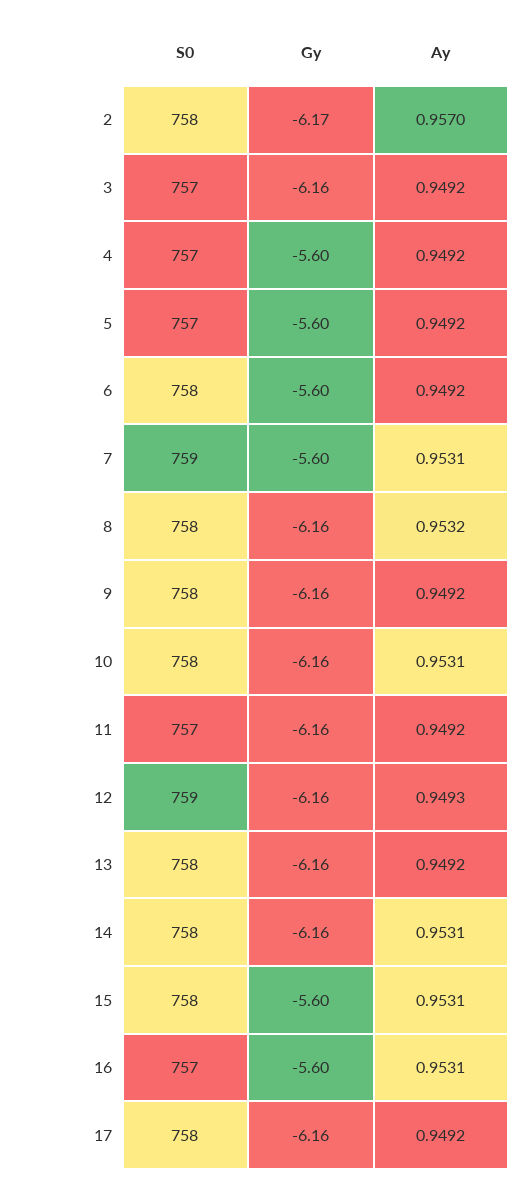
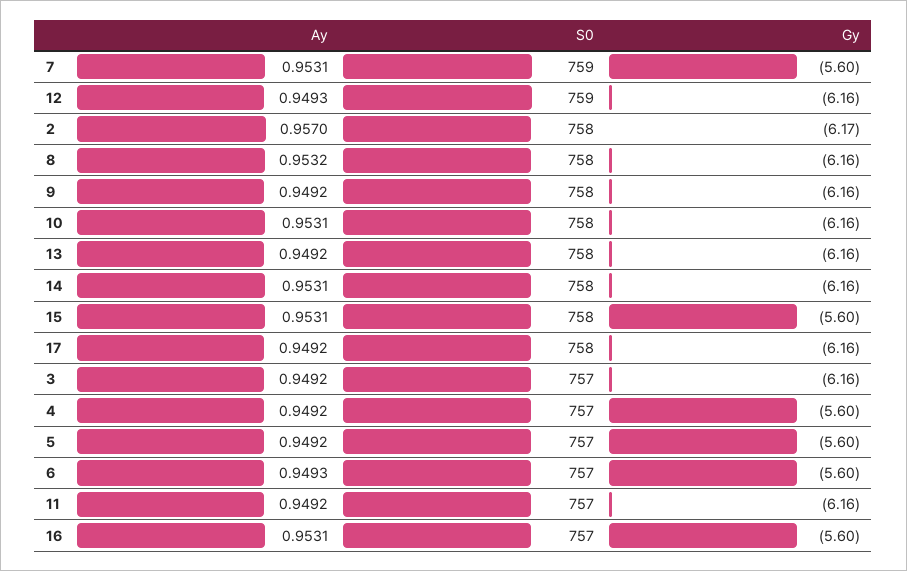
  {
    "S0": {
      "2": 758,
      "3": 757,
      "4": 757,
      "5": 757,
-     "6": 758,
+     "6": 757,
      "7": 759,
      "8": 758,
      "9": 758,
      "10": 758,
      "11": 757,
      "12": 759,
      "13": 758,
      "14": 758,
      "15": 758,
      "16": 757,
      "17": 758
    },
    "Gy": {
      "2": -6.17,
      "3": -6.16,
      "4": -5.6,
      "5": -5.6,
      "6": -5.6,
      "7": -5.6,
      "8": -6.16,
      "9": -6.16,
      "10": -6.16,
      "11": -6.16,
      "12": -6.16,
      "13": -6.16,
      "14": -6.16,
      "15": -5.6,
      "16": -5.6,
      "17": -6.16
    },
    "Ay": {
      "2": 0.957,
      "3": 0.9492,
      "4": 0.9492,
      "5": 0.9492,
-     "6": 0.9492,
+     "6": 0.9493,
      "7": 0.9531,
      "8": 0.9532,
      "9": 0.9492,
      "10": 0.9531,
      "11": 0.9492,
      "12": 0.9493,
      "13": 0.9492,
      "14": 0.9531,
      "15": 0.9531,
      "16": 0.9531,
      "17": 0.9492
    }
  }

